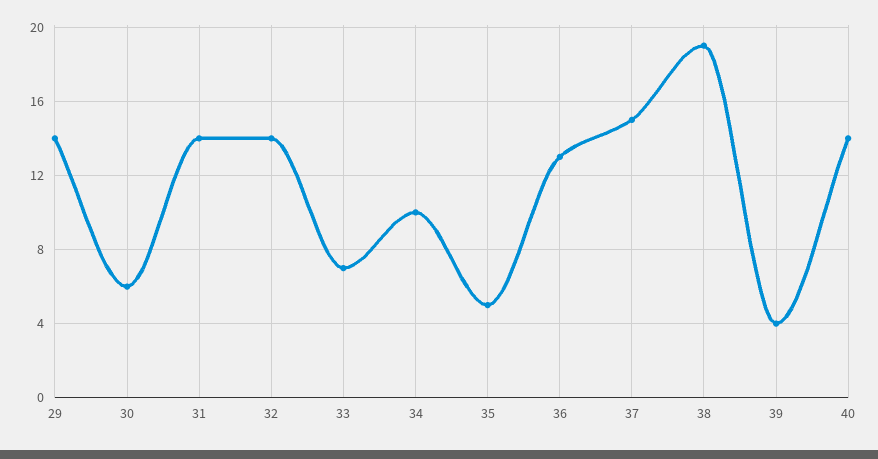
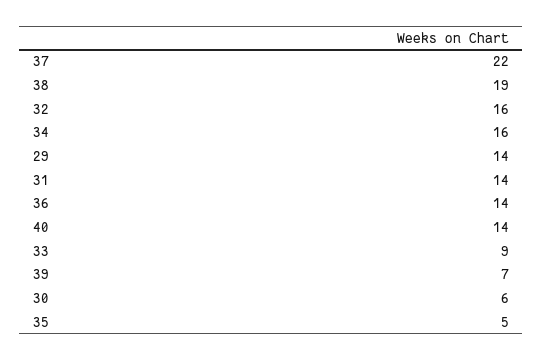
  {
    "29": 14,
    "30": 6,
    "31": 14,
-   "32": 14,
+   "32": 16,
-   "33": 7,
+   "33": 9,
-   "34": 10,
+   "34": 16,
    "35": 5,
-   "36": 13,
+   "36": 14,
-   "37": 15,
+   "37": 22,
    "38": 19,
-   "39": 4,
+   "39": 7,
    "40": 14
  }

